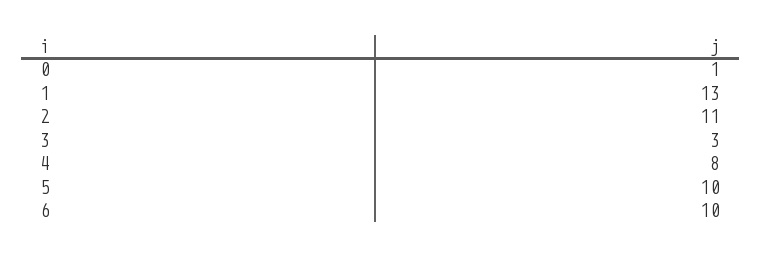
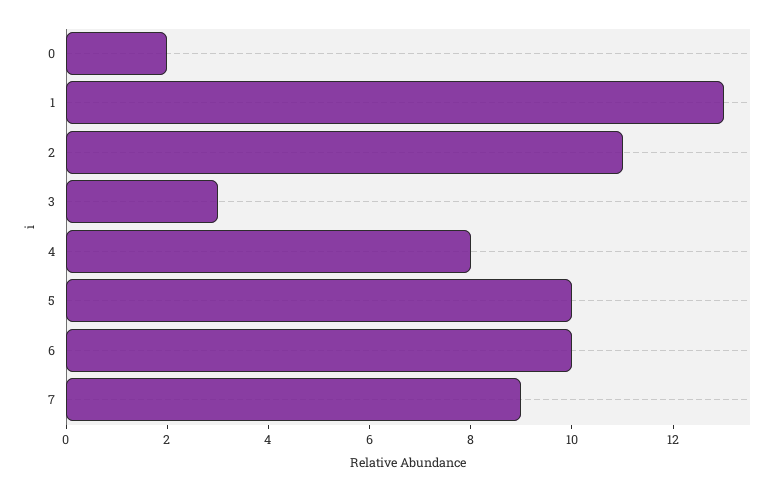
  {
-   "0": 1,
+   "0": 2,
    "1": 13,
    "2": 11,
    "3": 3,
    "4": 8,
    "5": 10,
-   "6": 10
+   "6": 10,
+   "7": 9
  }

